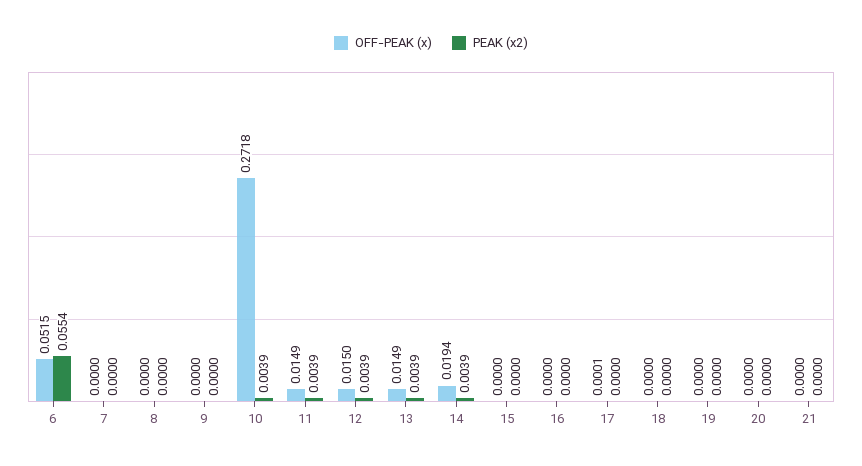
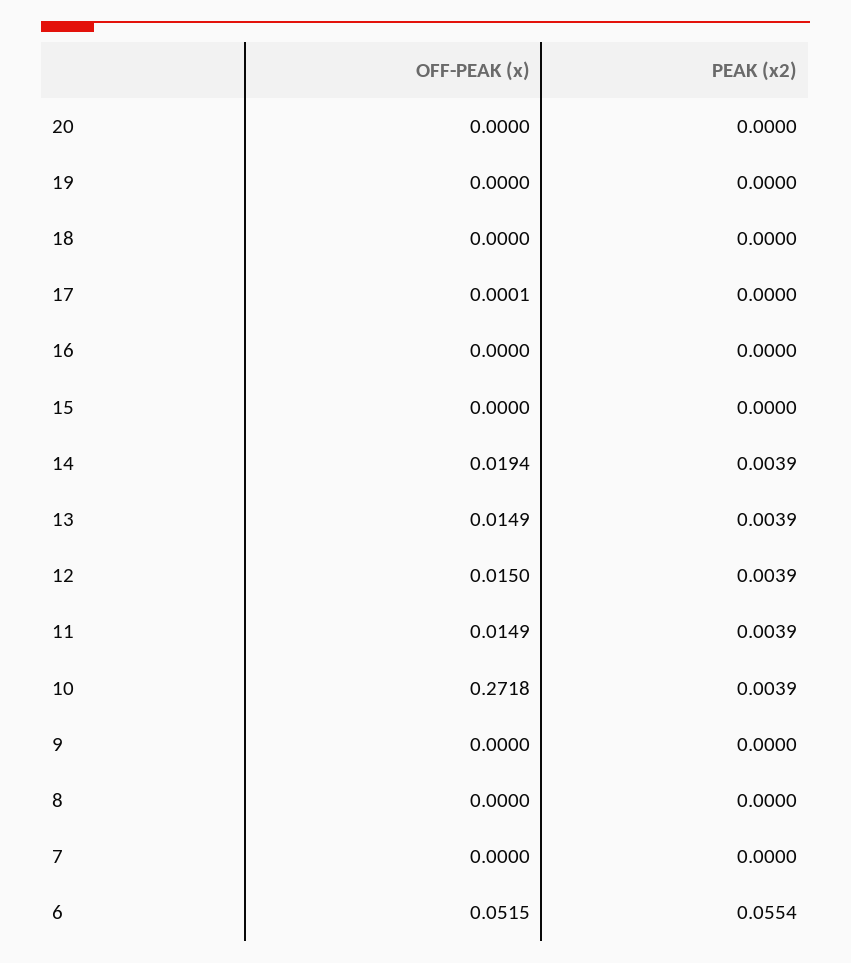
  {
    "OFF-PEAK (x)": {
      "6": 0.0515,
      "7": 0,
      "8": 0,
      "9": 0,
      "10": 0.2718,
      "11": 0.0149,
      "12": 0.015,
      "13": 0.0149,
      "14": 0.0194,
      "15": 0,
      "16": 0,
      "17": 0.0001,
      "18": 0,
      "19": 0,
-     "20": 0,
+     "20": 0
-     "21": 0
    },
    "PEAK (x2)": {
      "6": 0.0554,
      "7": 0,
      "8": 0,
      "9": 0,
      "10": 0.0039,
      "11": 0.0039,
      "12": 0.0039,
      "13": 0.0039,
      "14": 0.0039,
      "15": 0,
      "16": 0,
      "17": 0,
      "18": 0,
      "19": 0,
-     "20": 0,
+     "20": 0
-     "21": 0
    }
  }

